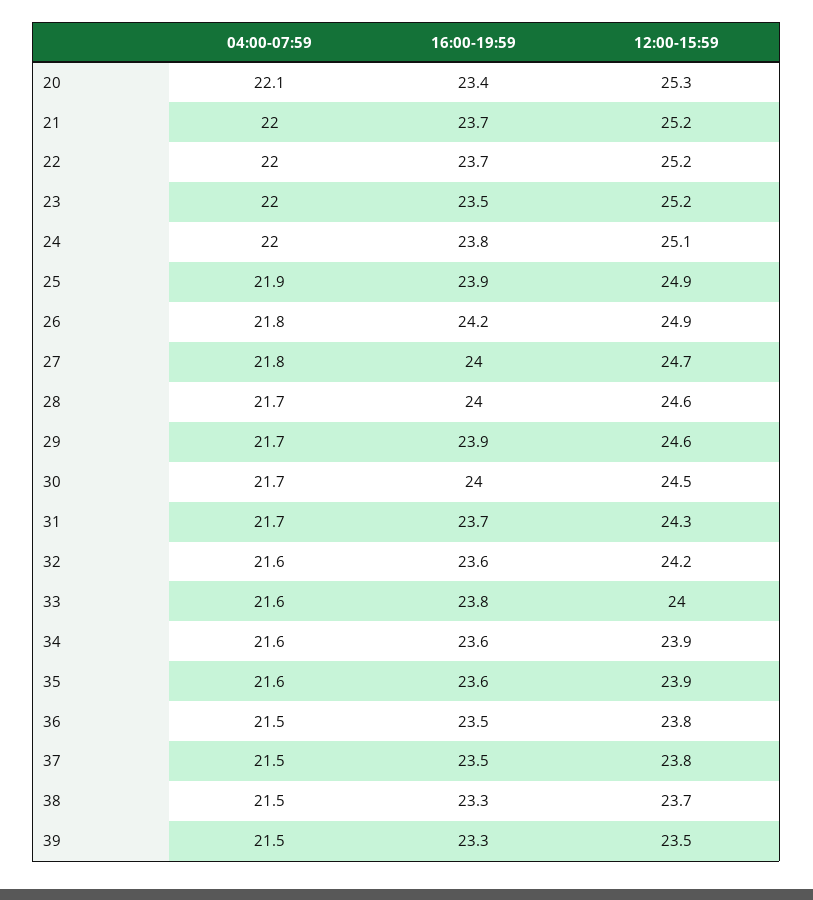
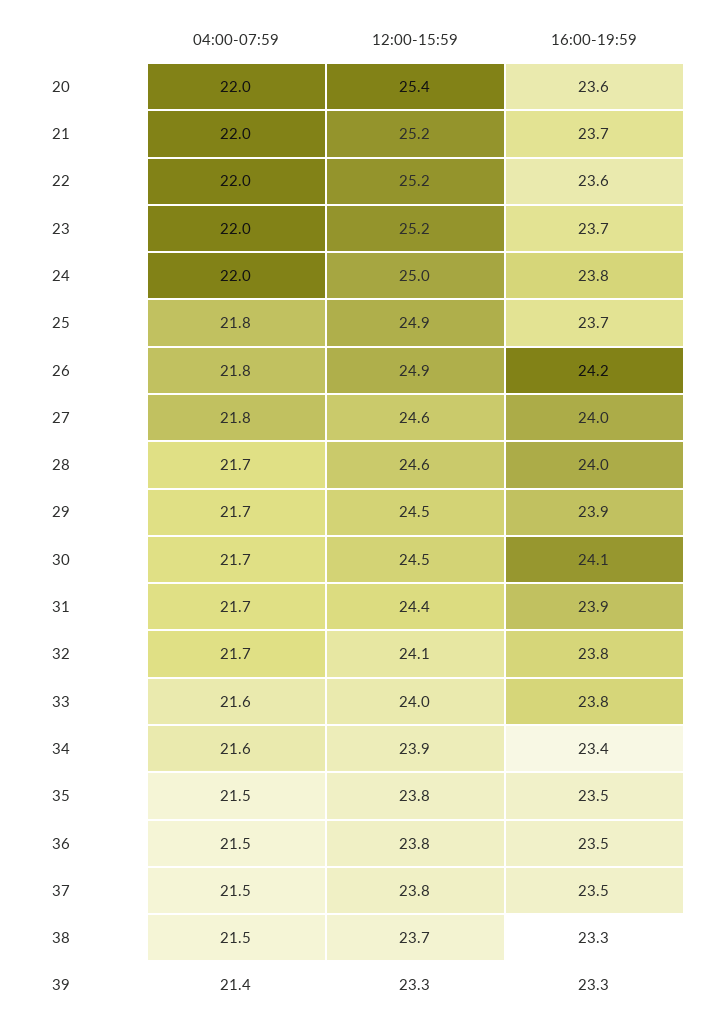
  {
    "04:00-07:59": {
-     "20": 22.1,
+     "20": 22,
      "21": 22,
      "22": 22,
      "23": 22,
      "24": 22,
-     "25": 21.9,
+     "25": 21.8,
      "26": 21.8,
      "27": 21.8,
      "28": 21.7,
      "29": 21.7,
      "30": 21.7,
      "31": 21.7,
-     "32": 21.6,
+     "32": 21.7,
      "33": 21.6,
      "34": 21.6,
-     "35": 21.6,
+     "35": 21.5,
      "36": 21.5,
      "37": 21.5,
      "38": 21.5,
-     "39": 21.5
+     "39": 21.4
    },
    "16:00-19:59": {
-     "20": 23.4,
+     "20": 23.6,
      "21": 23.7,
-     "22": 23.7,
+     "22": 23.6,
-     "23": 23.5,
+     "23": 23.7,
      "24": 23.8,
-     "25": 23.9,
+     "25": 23.7,
      "26": 24.2,
      "27": 24,
      "28": 24,
      "29": 23.9,
-     "30": 24,
+     "30": 24.1,
-     "31": 23.7,
+     "31": 23.9,
-     "32": 23.6,
+     "32": 23.8,
      "33": 23.8,
-     "34": 23.6,
+     "34": 23.4,
-     "35": 23.6,
+     "35": 23.5,
      "36": 23.5,
      "37": 23.5,
      "38": 23.3,
      "39": 23.3
    },
    "12:00-15:59": {
-     "20": 25.3,
+     "20": 25.4,
      "21": 25.2,
      "22": 25.2,
      "23": 25.2,
-     "24": 25.1,
+     "24": 25,
      "25": 24.9,
      "26": 24.9,
-     "27": 24.7,
+     "27": 24.6,
      "28": 24.6,
-     "29": 24.6,
+     "29": 24.5,
      "30": 24.5,
-     "31": 24.3,
+     "31": 24.4,
-     "32": 24.2,
+     "32": 24.1,
      "33": 24,
      "34": 23.9,
-     "35": 23.9,
+     "35": 23.8,
      "36": 23.8,
      "37": 23.8,
      "38": 23.7,
-     "39": 23.5
+     "39": 23.3
    }
  }

